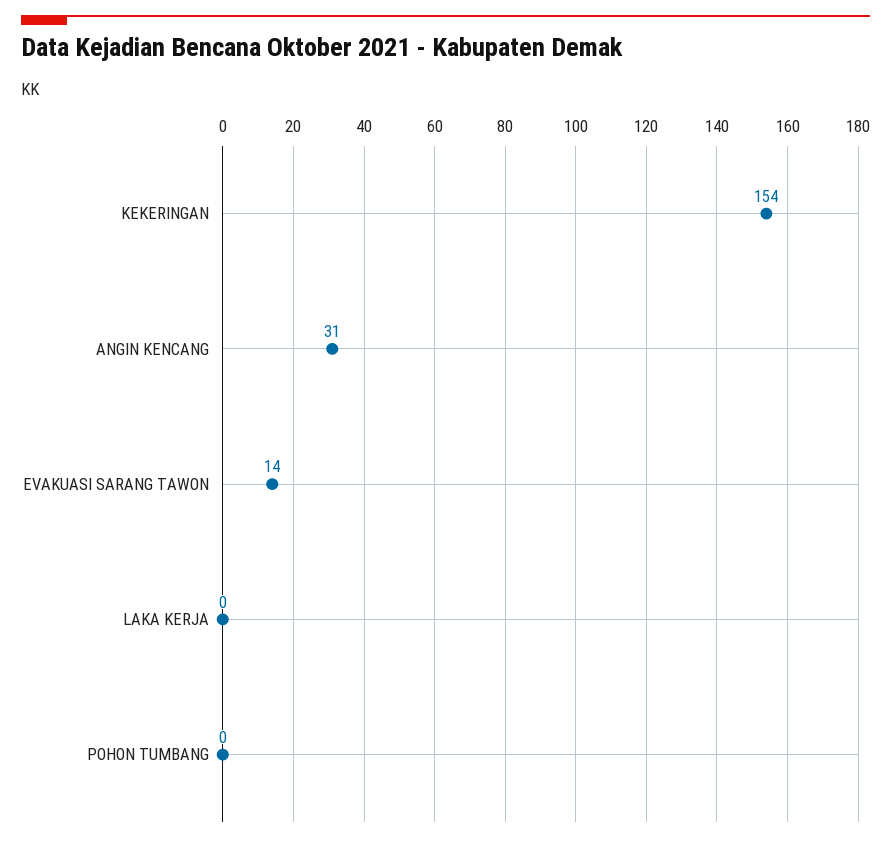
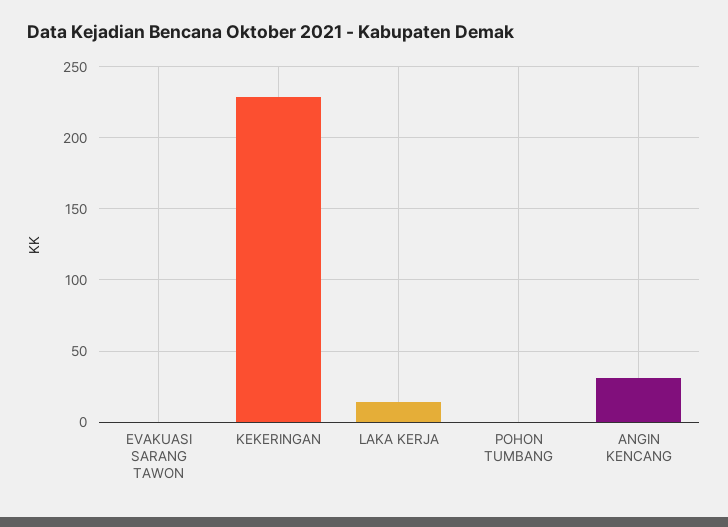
  {
-   "KEKERINGAN": 154,
+   "KEKERINGAN": 230,
    "ANGIN KENCANG": 31,
-   "EVAKUASI SARANG TAWON": 14,
+   "EVAKUASI SARANG TAWON": 0,
-   "LAKA KERJA": 0,
+   "LAKA KERJA": 15,
    "POHON TUMBANG": 0
  }

